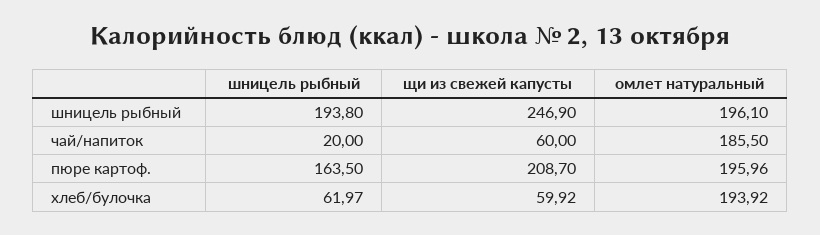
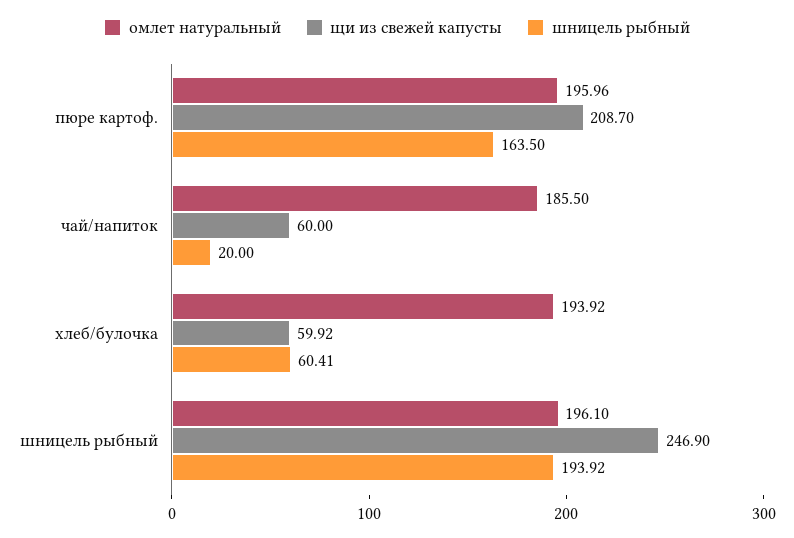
  {
    "шницель рыбный": {
-     "шницель рыбный": 193.8,
+     "шницель рыбный": 193.92,
      "чай/напиток": 20,
      "пюре картоф.": 163.5,
-     "хлеб/булочка": 61.97
+     "хлеб/булочка": 60.41
    },
    "щи из свежей капусты": {
      "шницель рыбный": 246.9,
      "чай/напиток": 60,
      "пюре картоф.": 208.7,
      "хлеб/булочка": 59.92
    },
    "омлет натуральный": {
      "шницель рыбный": 196.1,
      "чай/напиток": 185.5,
      "пюре картоф.": 195.96,
      "хлеб/булочка": 193.92
    }
  }

